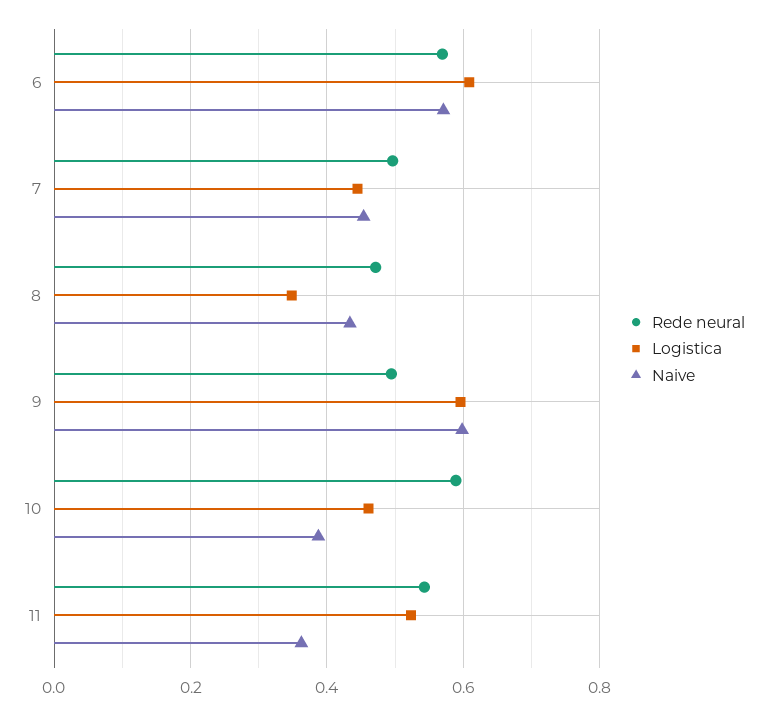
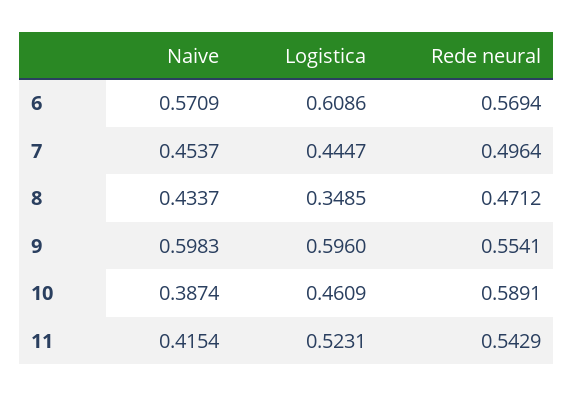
  {
    "Rede neural": {
      "6": 0.5694,
      "7": 0.4964,
      "8": 0.4712,
-     "9": 0.5,
+     "9": 0.5541,
      "10": 0.5891,
      "11": 0.5429
    },
    "Logistica": {
      "6": 0.6086,
      "7": 0.4447,
      "8": 0.3485,
      "9": 0.596,
      "10": 0.4609,
      "11": 0.5231
    },
    "Naive": {
      "6": 0.5709,
      "7": 0.4537,
      "8": 0.4337,
      "9": 0.5983,
      "10": 0.3874,
-     "11": 0.36
+     "11": 0.4154
    }
  }

